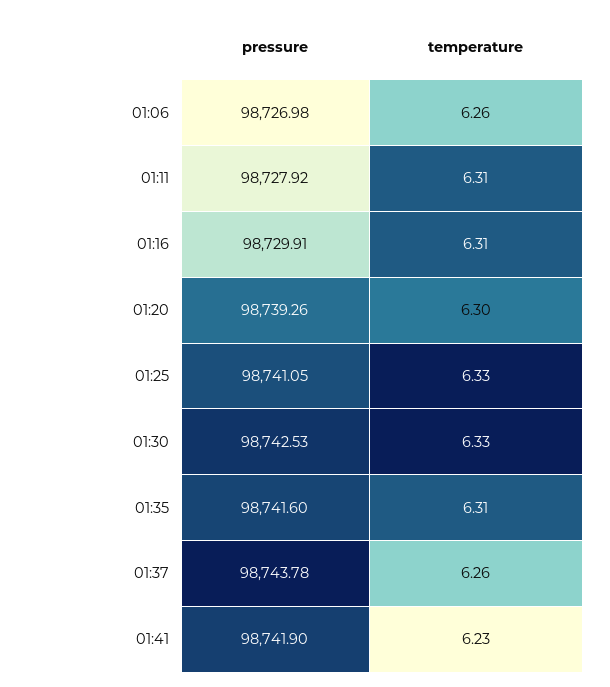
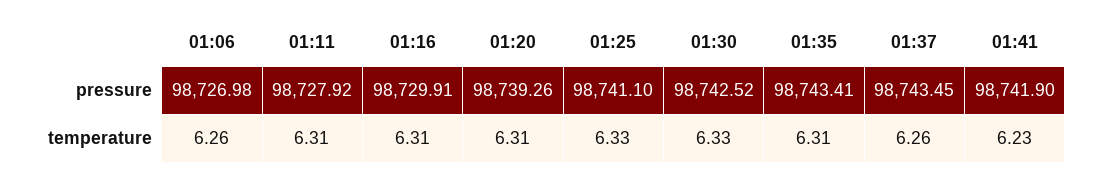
  {
    "pressure": {
      "01:06": 98726.98,
      "01:11": 98727.92,
      "01:16": 98729.91,
      "01:20": 98739.26,
-     "01:25": 98741.05,
+     "01:25": 98741.1,
-     "01:30": 98742.53,
+     "01:30": 98742.52,
-     "01:35": 98741.6,
+     "01:35": 98743.41,
-     "01:37": 98743.78,
+     "01:37": 98743.45,
      "01:41": 98741.9
    },
    "temperature": {
      "01:06": 6.26,
      "01:11": 6.31,
      "01:16": 6.31,
-     "01:20": 6.3,
+     "01:20": 6.31,
      "01:25": 6.33,
      "01:30": 6.33,
      "01:35": 6.31,
      "01:37": 6.26,
      "01:41": 6.23
    }
  }

